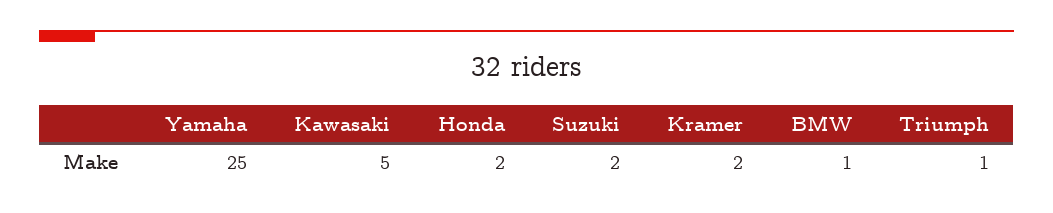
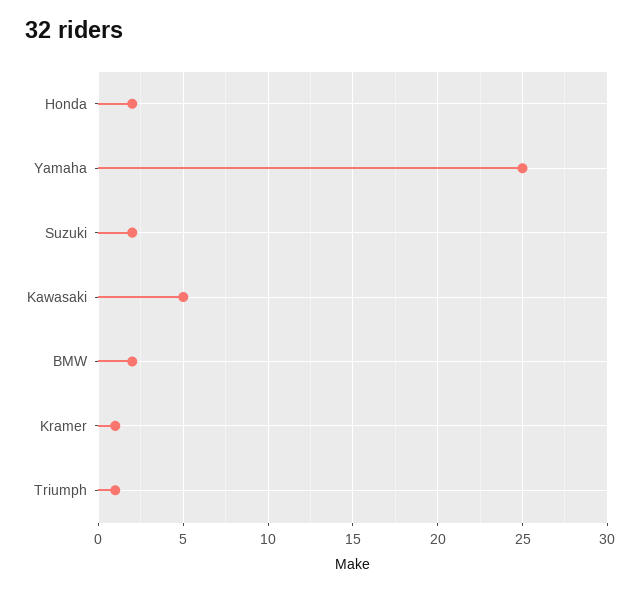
  {
    "Yamaha": 25,
    "Kawasaki": 5,
    "Honda": 2,
    "Suzuki": 2,
-   "Kramer": 2,
+   "Kramer": 1,
-   "BMW": 1,
+   "BMW": 2,
    "Triumph": 1
  }

